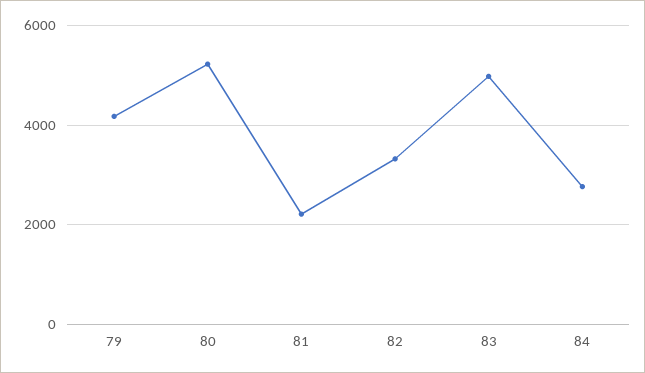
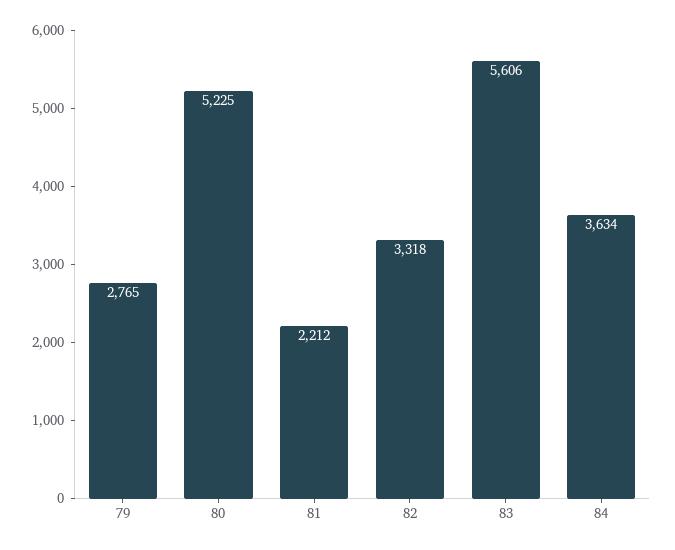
  {
-   "79": 4200,
+   "79": 2765,
    "80": 5225,
    "81": 2212,
    "82": 3318,
-   "83": 5000,
+   "83": 5606,
-   "84": 2800
+   "84": 3634
  }

